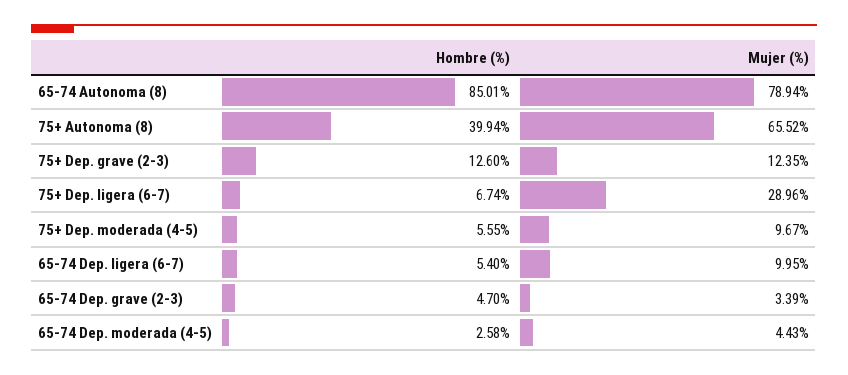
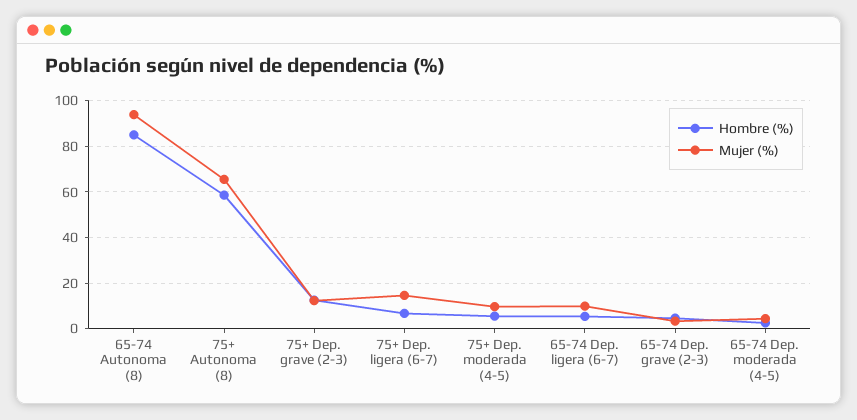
  {
    "Hombre (%)": {
      "65-74 Autonoma (8)": 85.01,
-     "75+ Autonoma (8)": 39.94,
+     "75+ Autonoma (8)": 60,
      "75+ Dep. grave (2-3)": 12.6,
      "75+ Dep. ligera (6-7)": 6.74,
      "75+ Dep. moderada (4-5)": 5.55,
      "65-74 Dep. ligera (6-7)": 5.4,
      "65-74 Dep. grave (2-3)": 4.7,
      "65-74 Dep. moderada (4-5)": 2.58
    },
    "Mujer (%)": {
-     "65-74 Autonoma (8)": 78.94,
+     "65-74 Autonoma (8)": 95,
      "75+ Autonoma (8)": 65.52,
      "75+ Dep. grave (2-3)": 12.35,
-     "75+ Dep. ligera (6-7)": 28.96,
+     "75+ Dep. ligera (6-7)": 15,
      "75+ Dep. moderada (4-5)": 9.67,
      "65-74 Dep. ligera (6-7)": 9.95,
      "65-74 Dep. grave (2-3)": 3.39,
      "65-74 Dep. moderada (4-5)": 4.43
    }
  }

